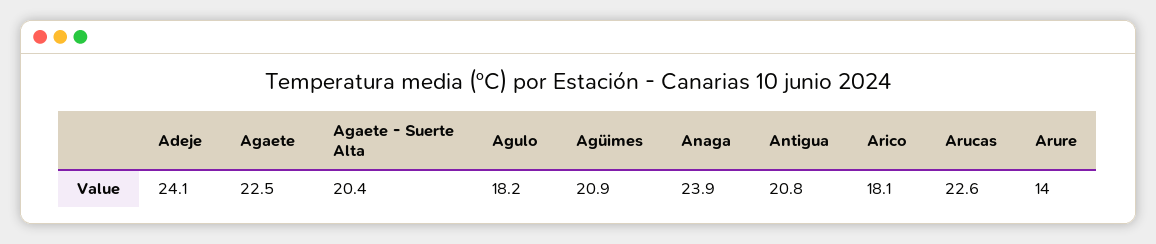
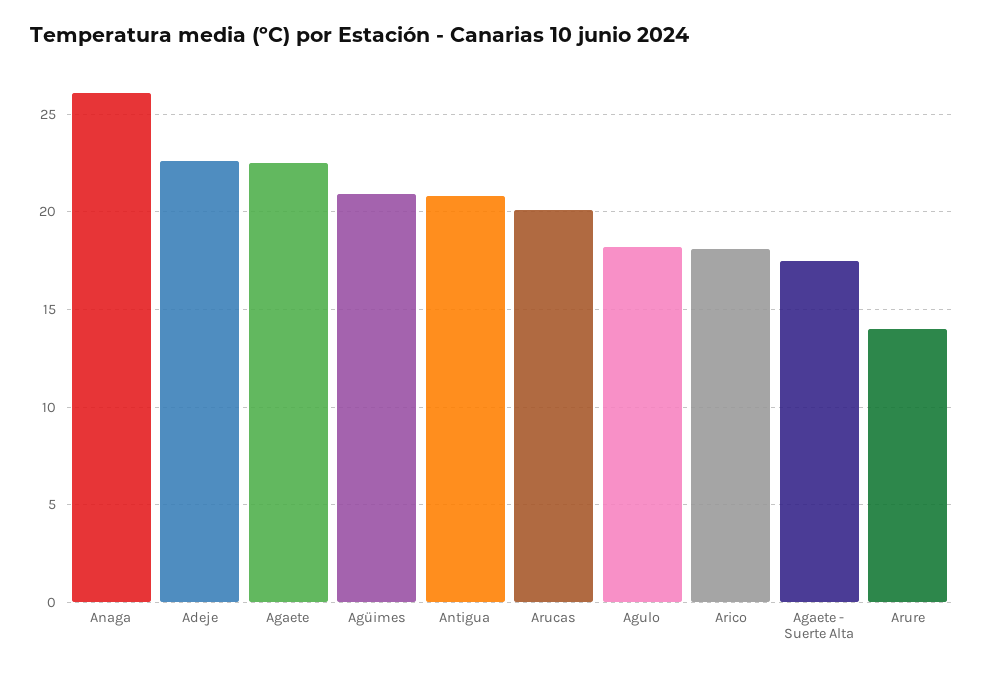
  {
-   "Adeje": 24.1,
+   "Adeje": 22.5,
    "Agaete": 22.5,
-   "Agaete - Suerte Alta": 20.4,
+   "Agaete - Suerte Alta": 17.5,
    "Agulo": 18.2,
    "Agüimes": 20.9,
-   "Anaga": 23.9,
+   "Anaga": 26,
    "Antigua": 20.8,
    "Arico": 18.1,
-   "Arucas": 22.6,
+   "Arucas": 20,
    "Arure": 14
  }

